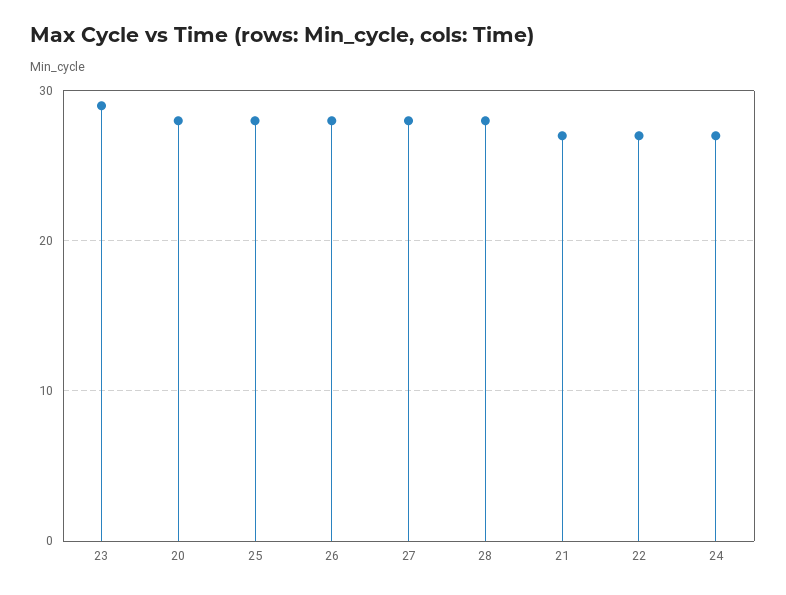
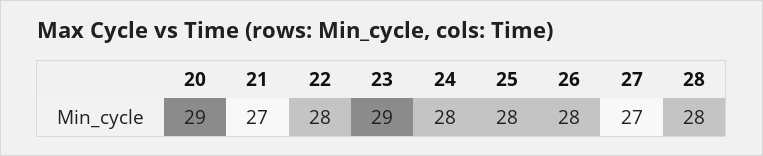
  {
    "23": 29,
-   "20": 28,
+   "20": 29,
    "25": 28,
    "26": 28,
-   "27": 28,
+   "27": 27,
    "28": 28,
    "21": 27,
-   "22": 27,
+   "22": 28,
-   "24": 27
+   "24": 28
  }

